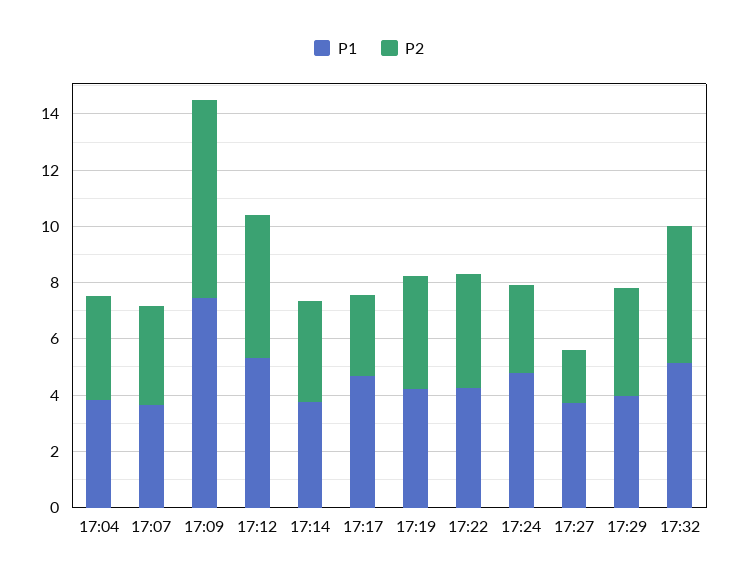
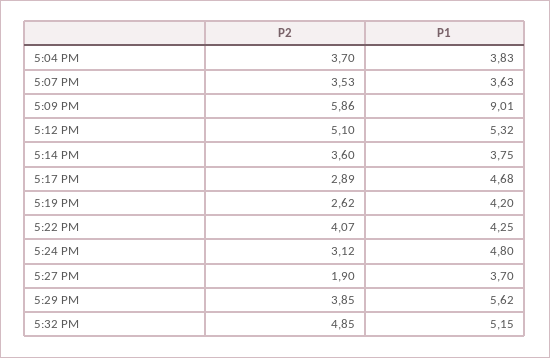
  {
    "P1": {
      "17:04": 3.83,
      "17:07": 3.63,
-     "17:09": 7.5,
+     "17:09": 9.01,
      "17:12": 5.32,
      "17:14": 3.75,
      "17:17": 4.68,
      "17:19": 4.2,
      "17:22": 4.25,
      "17:24": 4.8,
      "17:27": 3.7,
-     "17:29": 4,
+     "17:29": 5.62,
      "17:32": 5.15
    },
    "P2": {
      "17:04": 3.7,
      "17:07": 3.53,
-     "17:09": 7,
+     "17:09": 5.86,
      "17:12": 5.1,
      "17:14": 3.6,
      "17:17": 2.89,
-     "17:19": 4,
+     "17:19": 2.62,
      "17:22": 4.07,
      "17:24": 3.12,
      "17:27": 1.9,
      "17:29": 3.85,
      "17:32": 4.85
    }
  }

